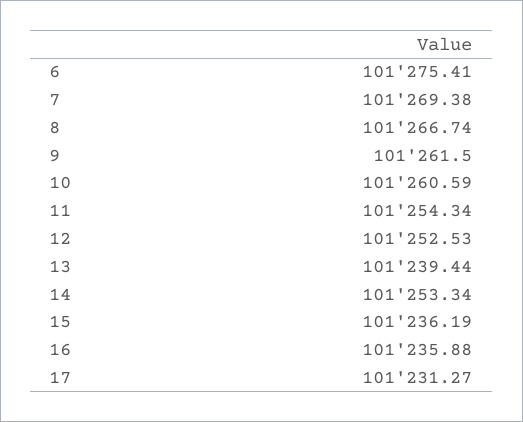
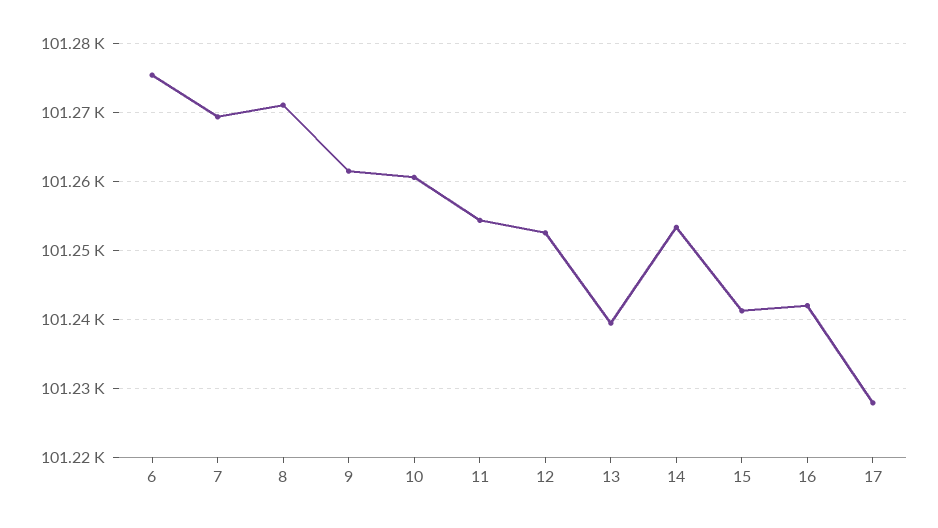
  {
    "6": 101275.41,
    "7": 101269.38,
-   "8": 101266.74,
+   "8": 101271,
    "9": 101261.5,
    "10": 101260.59,
    "11": 101254.34,
    "12": 101252.53,
    "13": 101239.44,
    "14": 101253.34,
-   "15": 101236.19,
+   "15": 101241,
-   "16": 101235.88,
+   "16": 101242,
-   "17": 101231.27
+   "17": 101228
  }

